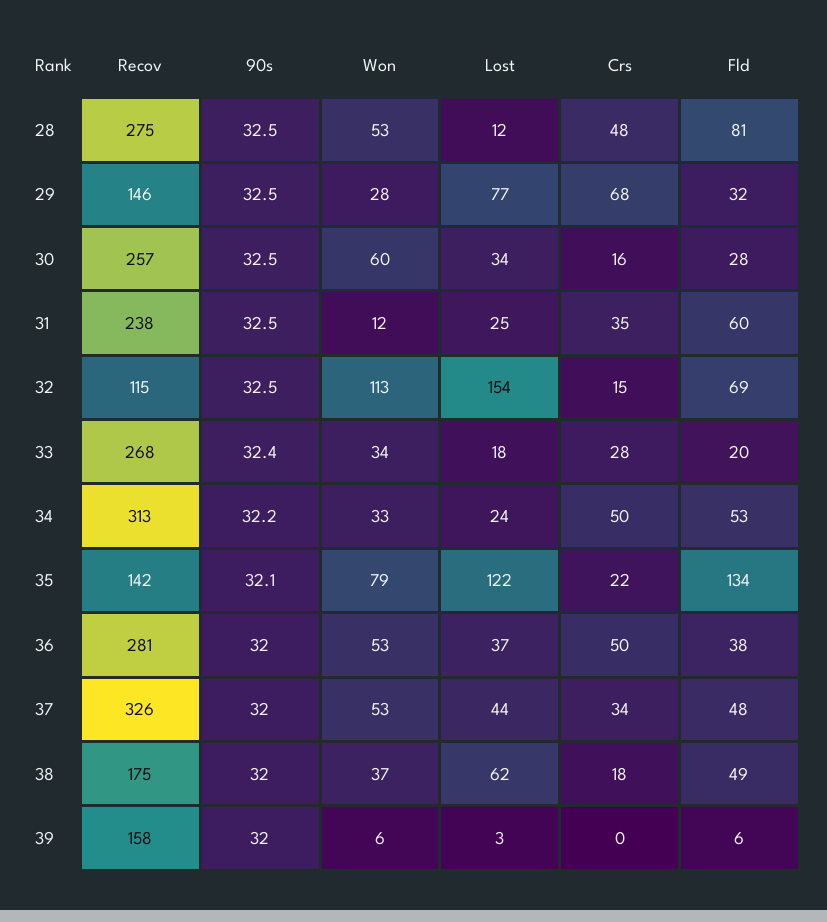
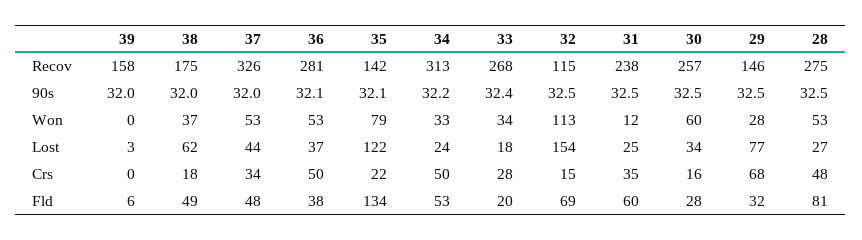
  {
    "Recov": {
      "28": 275,
      "29": 146,
      "30": 257,
      "31": 238,
      "32": 115,
      "33": 268,
      "34": 313,
      "35": 142,
      "36": 281,
      "37": 326,
      "38": 175,
      "39": 158
    },
    "90s": {
      "28": 32.5,
      "29": 32.5,
      "30": 32.5,
      "31": 32.5,
      "32": 32.5,
      "33": 32.4,
      "34": 32.2,
      "35": 32.1,
-     "36": 32,
+     "36": 32.1,
      "37": 32,
      "38": 32,
      "39": 32
    },
    "Won": {
      "28": 53,
      "29": 28,
      "30": 60,
      "31": 12,
      "32": 113,
      "33": 34,
      "34": 33,
      "35": 79,
      "36": 53,
      "37": 53,
      "38": 37,
-     "39": 6
+     "39": 0
    },
    "Lost": {
-     "28": 12,
+     "28": 27,
      "29": 77,
      "30": 34,
      "31": 25,
      "32": 154,
      "33": 18,
      "34": 24,
      "35": 122,
      "36": 37,
      "37": 44,
      "38": 62,
      "39": 3
    },
    "Crs": {
      "28": 48,
      "29": 68,
      "30": 16,
      "31": 35,
      "32": 15,
      "33": 28,
      "34": 50,
      "35": 22,
      "36": 50,
      "37": 34,
      "38": 18,
      "39": 0
    },
    "Fld": {
      "28": 81,
      "29": 32,
      "30": 28,
      "31": 60,
      "32": 69,
      "33": 20,
      "34": 53,
      "35": 134,
      "36": 38,
      "37": 48,
      "38": 49,
      "39": 6
    }
  }

